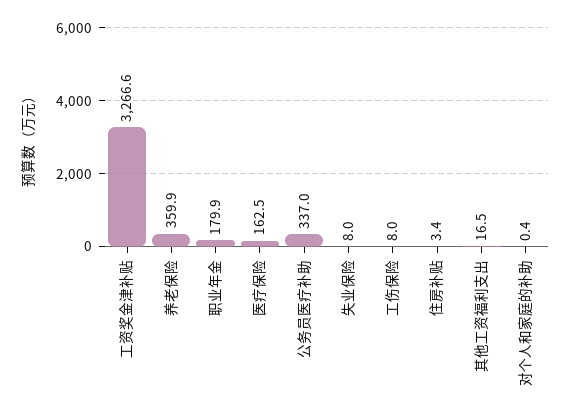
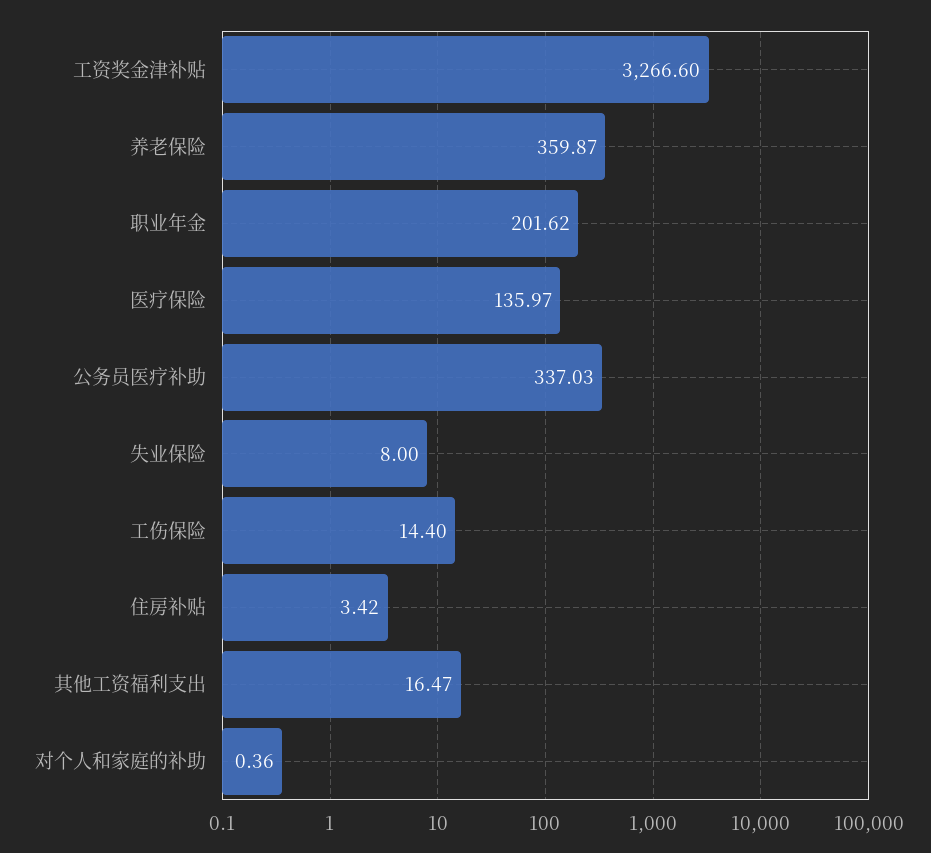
  {
    "工资奖金津补贴": 3266.6,
    "养老保险": 359.87,
-   "职业年金": 179.9,
+   "职业年金": 201.62,
-   "医疗保险": 162.5,
+   "医疗保险": 135.97,
    "公务员医疗补助": 337.03,
    "失业保险": 8,
-   "工伤保险": 8,
+   "工伤保险": 14.4,
    "住房补贴": 3.42,
    "其他工资福利支出": 16.47,
    "对个人和家庭的补助": 0.36
  }

